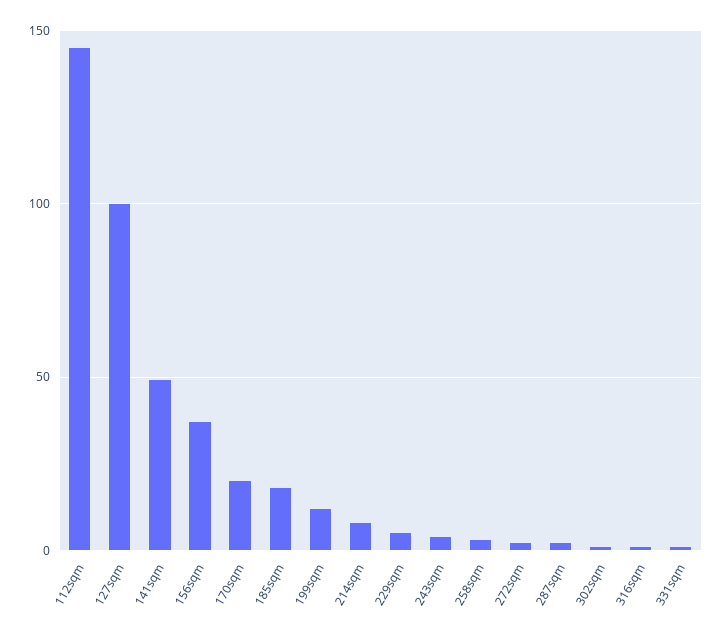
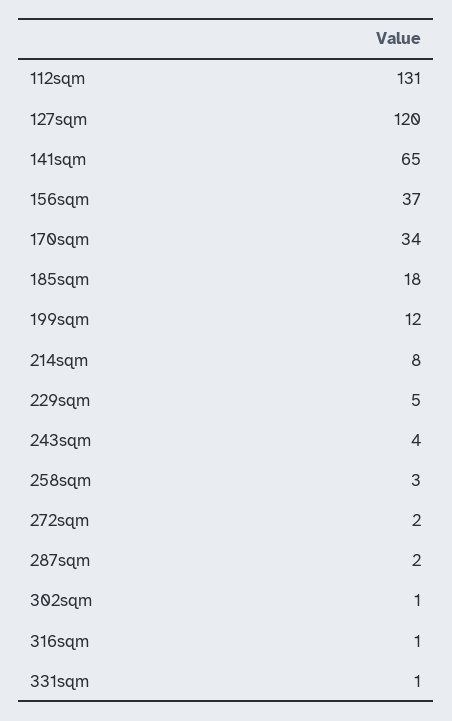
  {
-   "112sqm": 145,
+   "112sqm": 131,
-   "127sqm": 100,
+   "127sqm": 120,
-   "141sqm": 50,
+   "141sqm": 65,
    "156sqm": 37,
-   "170sqm": 20,
+   "170sqm": 34,
    "185sqm": 18,
    "199sqm": 12,
    "214sqm": 8,
    "229sqm": 5,
    "243sqm": 4,
    "258sqm": 3,
    "272sqm": 2,
    "287sqm": 2,
    "302sqm": 1,
    "316sqm": 1,
    "331sqm": 1
  }

